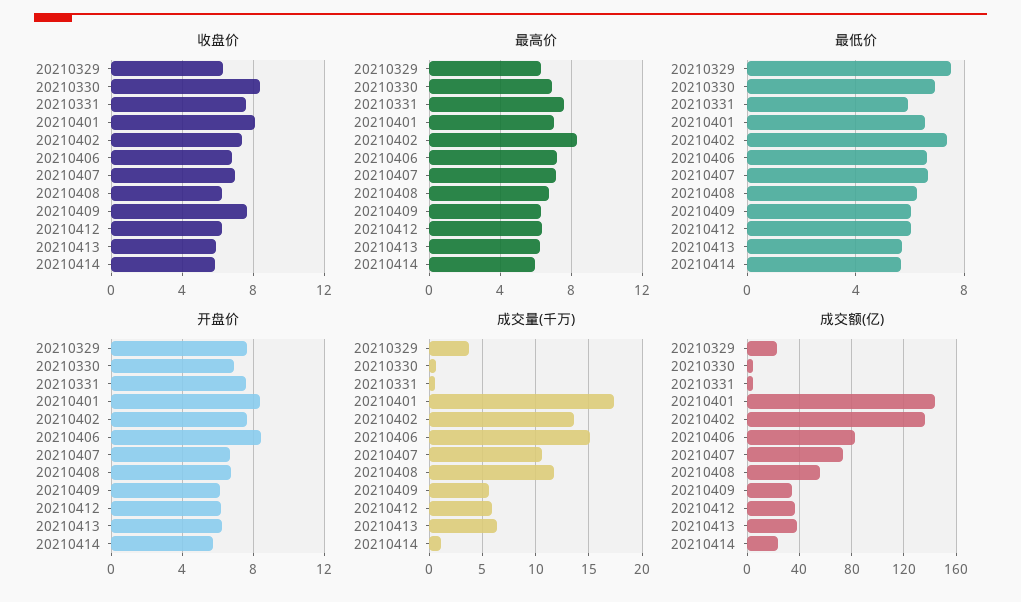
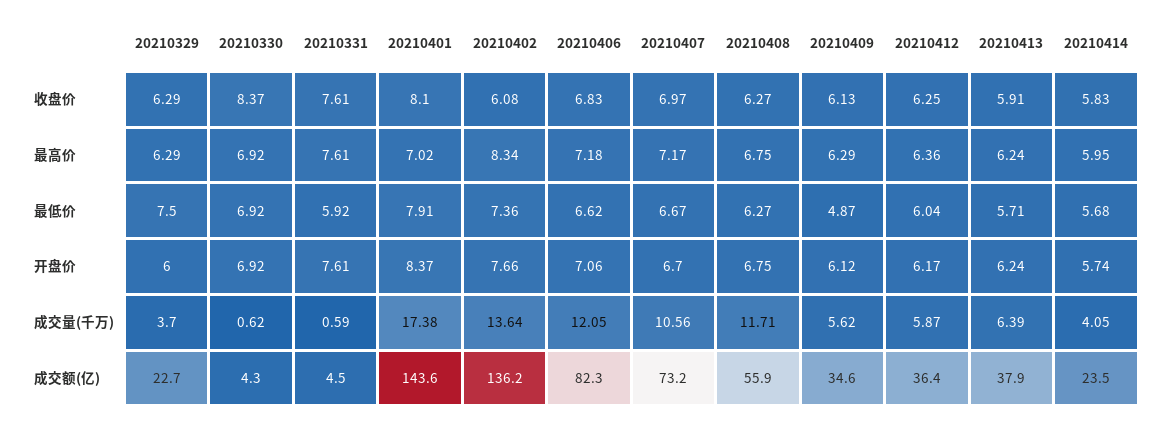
  {
    "收盘价": {
      "20210329": 6.29,
      "20210330": 8.37,
      "20210331": 7.61,
      "20210401": 8.1,
-     "20210402": 7.5,
+     "20210402": 6.08,
      "20210406": 6.83,
      "20210407": 6.97,
      "20210408": 6.27,
-     "20210409": 7.5,
+     "20210409": 6.13,
      "20210412": 6.25,
      "20210413": 5.91,
      "20210414": 5.83
    },
    "最高价": {
      "20210329": 6.29,
      "20210330": 6.92,
      "20210331": 7.61,
      "20210401": 7.02,
      "20210402": 8.34,
      "20210406": 7.18,
      "20210407": 7.17,
      "20210408": 6.75,
      "20210409": 6.29,
      "20210412": 6.36,
      "20210413": 6.24,
      "20210414": 5.95
    },
    "最低价": {
      "20210329": 7.5,
      "20210330": 6.92,
      "20210331": 5.92,
-     "20210401": 6.5,
+     "20210401": 7.91,
      "20210402": 7.36,
      "20210406": 6.62,
      "20210407": 6.67,
      "20210408": 6.27,
-     "20210409": 6,
+     "20210409": 4.87,
      "20210412": 6.04,
      "20210413": 5.71,
      "20210414": 5.68
    },
    "开盘价": {
-     "20210329": 7.5,
+     "20210329": 6,
      "20210330": 6.92,
      "20210331": 7.61,
      "20210401": 8.37,
      "20210402": 7.66,
-     "20210406": 8.5,
+     "20210406": 7.06,
      "20210407": 6.7,
      "20210408": 6.75,
      "20210409": 6.12,
      "20210412": 6.17,
      "20210413": 6.24,
      "20210414": 5.74
    },
    "成交量(千万)": {
      "20210329": 3.7,
      "20210330": 0.62,
      "20210331": 0.59,
      "20210401": 17.38,
      "20210402": 13.64,
-     "20210406": 15,
+     "20210406": 12.05,
      "20210407": 10.56,
      "20210408": 11.71,
      "20210409": 5.62,
      "20210412": 5.87,
      "20210413": 6.39,
-     "20210414": 1
+     "20210414": 4.05
    },
    "成交额(亿)": {
      "20210329": 22.7,
      "20210330": 4.3,
      "20210331": 4.5,
      "20210401": 143.6,
      "20210402": 136.2,
      "20210406": 82.3,
      "20210407": 73.2,
      "20210408": 55.9,
      "20210409": 34.6,
      "20210412": 36.4,
      "20210413": 37.9,
      "20210414": 23.5
    }
  }

